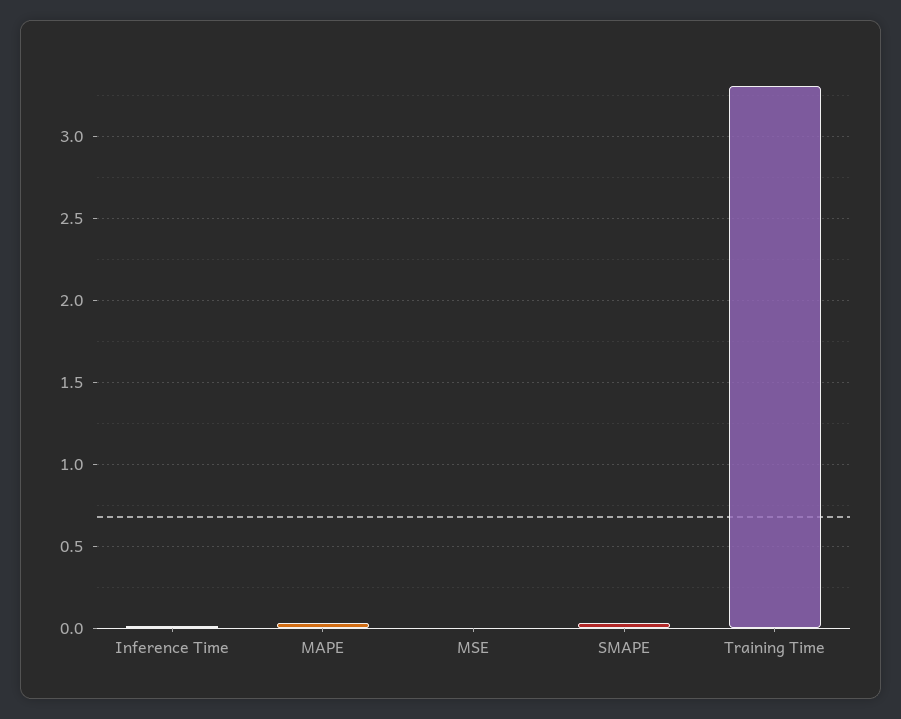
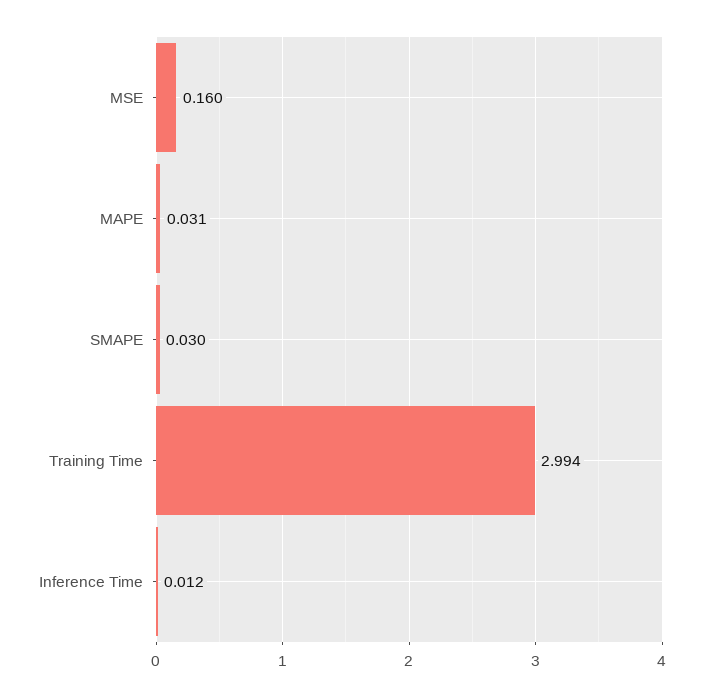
  {
    "Inference Time": 0.012,
    "MAPE": 0.031,
-   "MSE": 0,
+   "MSE": 0.16,
    "SMAPE": 0.03,
-   "Training Time": 3.3
+   "Training Time": 2.994
  }

